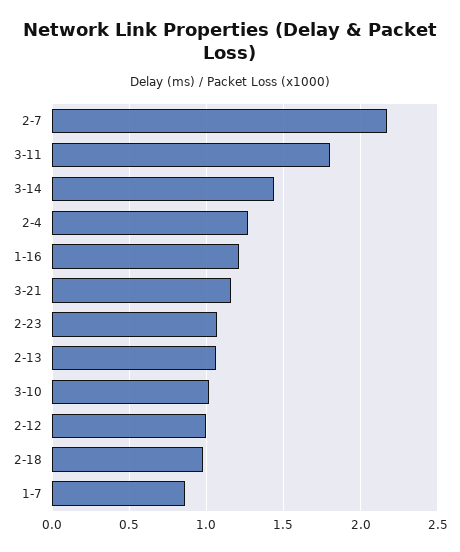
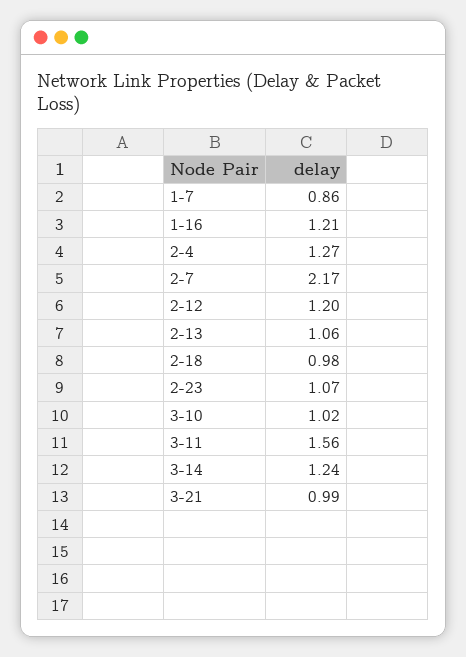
  {
    "2-7": 2.17,
-   "3-11": 1.8,
+   "3-11": 1.56,
-   "3-14": 1.45,
+   "3-14": 1.24,
    "2-4": 1.27,
    "1-16": 1.21,
-   "3-21": 1.15,
+   "3-21": 0.99,
    "2-23": 1.07,
    "2-13": 1.06,
    "3-10": 1.02,
-   "2-12": 1,
+   "2-12": 1.2,
    "2-18": 0.98,
    "1-7": 0.86
  }

